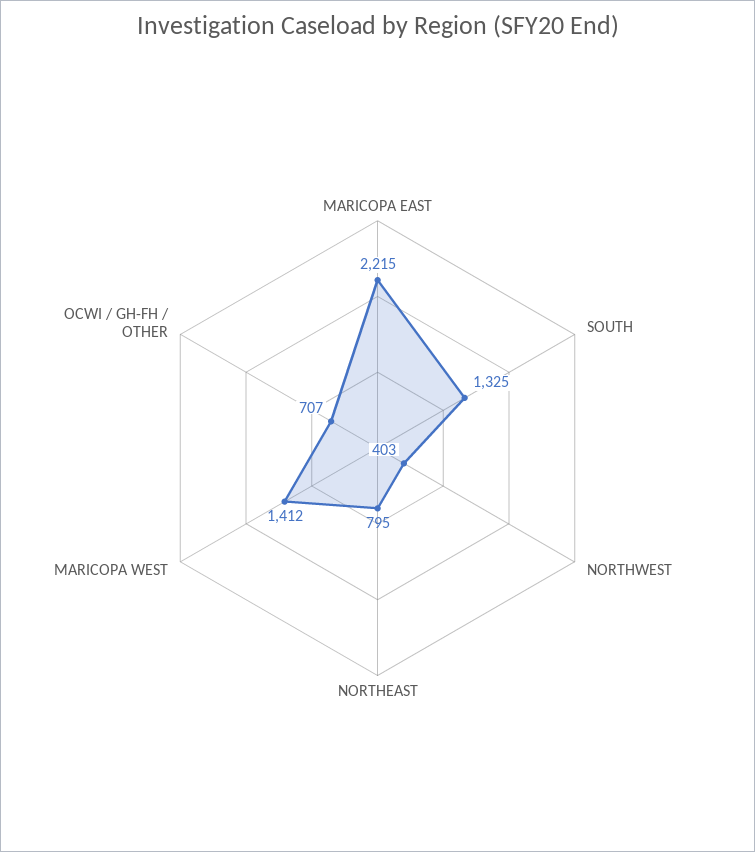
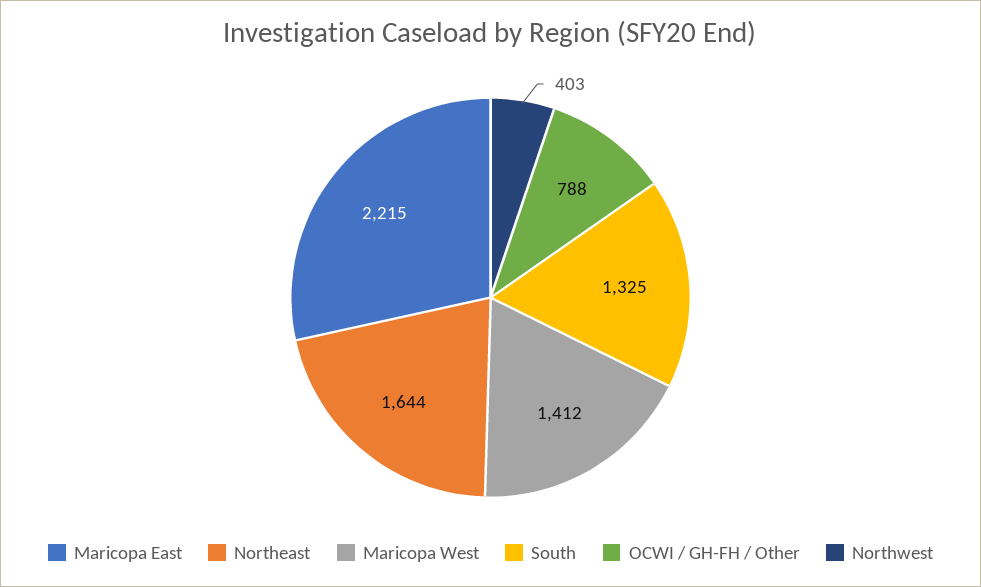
  {
    "MARICOPA EAST": 2215,
    "SOUTH": 1325,
    "NORTHWEST": 403,
-   "NORTHEAST": 795,
+   "NORTHEAST": 1644,
    "MARICOPA WEST": 1412,
-   "OCWI / GH-FH / OTHER": 707
+   "OCWI / GH-FH / OTHER": 788
  }

